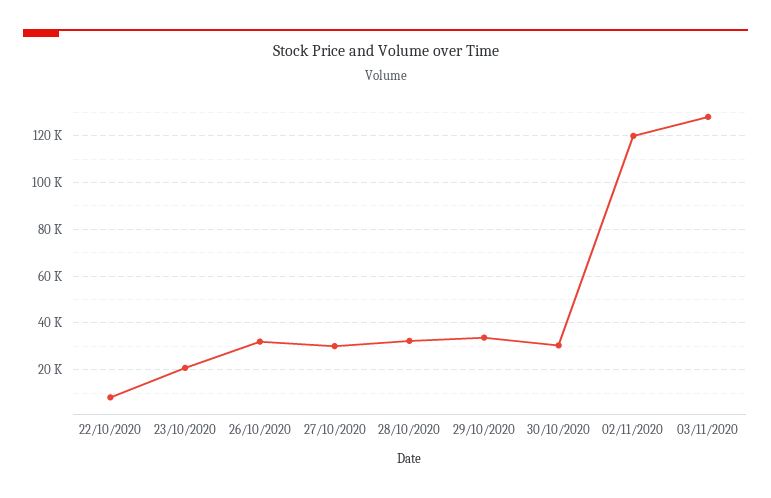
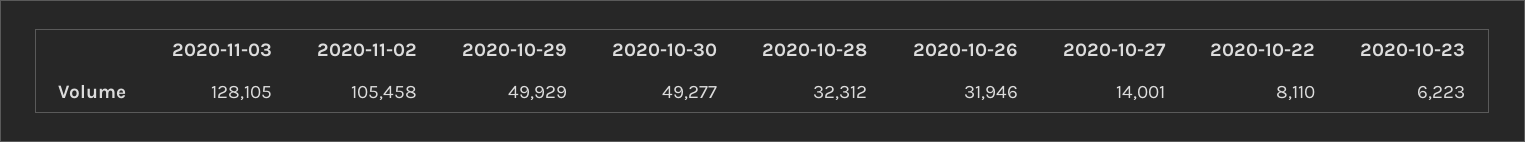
  {
    "22/10/2020": 8110,
-   "23/10/2020": 20000,
+   "23/10/2020": 6223,
    "26/10/2020": 31946,
-   "27/10/2020": 30000,
+   "27/10/2020": 14001,
    "28/10/2020": 32312,
-   "29/10/2020": 35000,
+   "29/10/2020": 49929,
-   "30/10/2020": 30000,
+   "30/10/2020": 49277,
-   "02/11/2020": 120000,
+   "02/11/2020": 105458,
    "03/11/2020": 128105
  }

